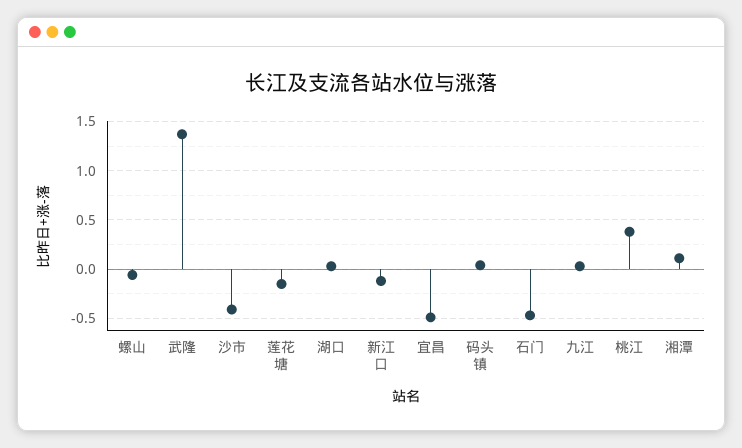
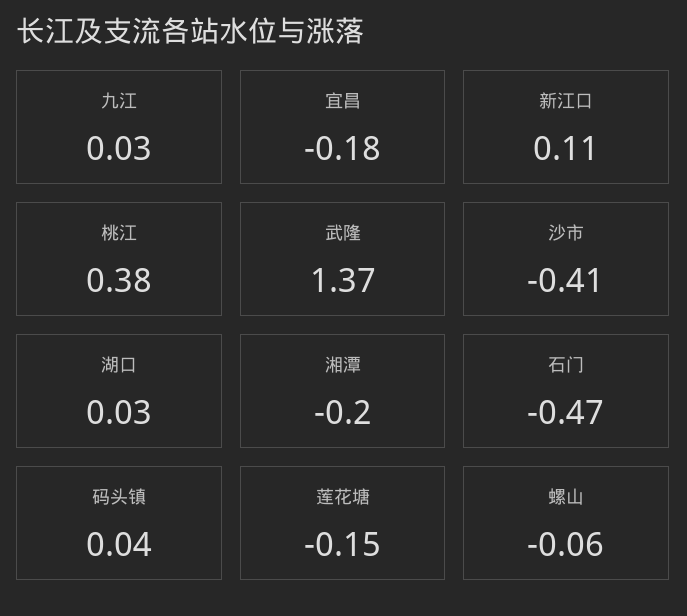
  {
    "螺山": -0.06,
    "武隆": 1.37,
    "沙市": -0.41,
    "莲花塘": -0.15,
    "湖口": 0.03,
-   "新江口": -0.1,
+   "新江口": 0.11,
-   "宜昌": -0.5,
+   "宜昌": -0.18,
    "码头镇": 0.04,
    "石门": -0.47,
    "九江": 0.03,
    "桃江": 0.38,
-   "湘潭": 0.1
+   "湘潭": -0.2
  }

